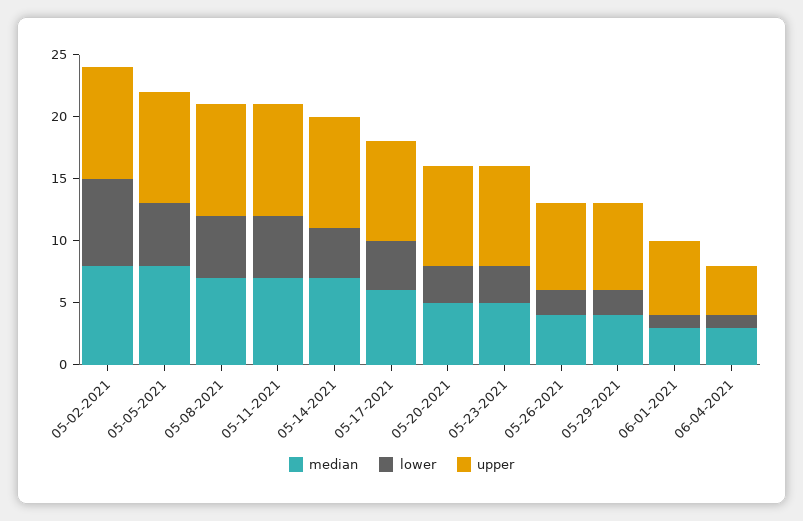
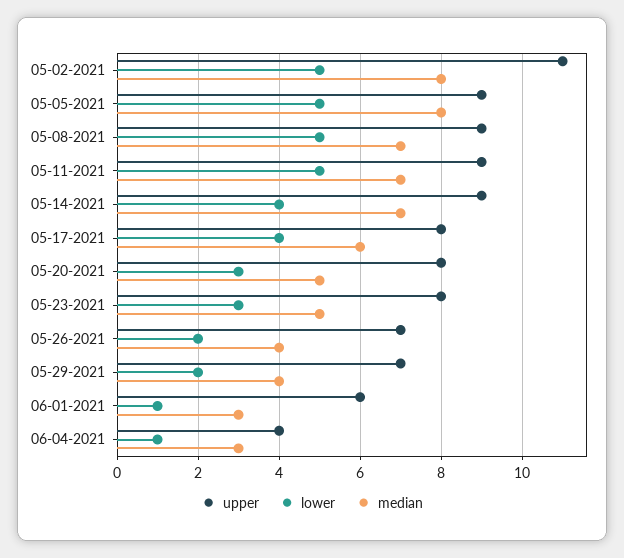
  {
    "median": {
      "05-02-2021": 8,
      "05-05-2021": 8,
      "05-08-2021": 7,
      "05-11-2021": 7,
      "05-14-2021": 7,
      "05-17-2021": 6,
      "05-20-2021": 5,
      "05-23-2021": 5,
      "05-26-2021": 4,
      "05-29-2021": 4,
      "06-01-2021": 3,
      "06-04-2021": 3
    },
    "lower": {
-     "05-02-2021": 7,
+     "05-02-2021": 5,
      "05-05-2021": 5,
      "05-08-2021": 5,
      "05-11-2021": 5,
      "05-14-2021": 4,
      "05-17-2021": 4,
      "05-20-2021": 3,
      "05-23-2021": 3,
      "05-26-2021": 2,
      "05-29-2021": 2,
      "06-01-2021": 1,
      "06-04-2021": 1
    },
    "upper": {
-     "05-02-2021": 9,
+     "05-02-2021": 11,
      "05-05-2021": 9,
      "05-08-2021": 9,
      "05-11-2021": 9,
      "05-14-2021": 9,
      "05-17-2021": 8,
      "05-20-2021": 8,
      "05-23-2021": 8,
      "05-26-2021": 7,
      "05-29-2021": 7,
      "06-01-2021": 6,
      "06-04-2021": 4
    }
  }

